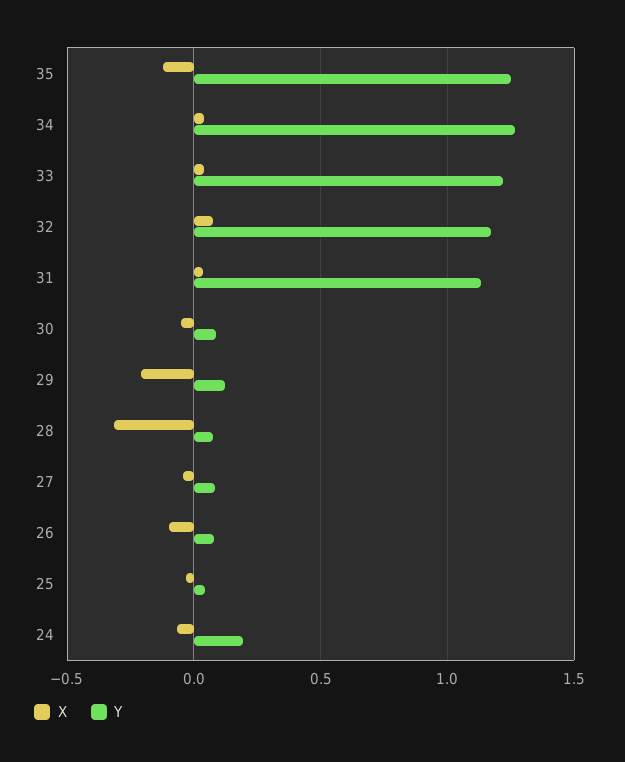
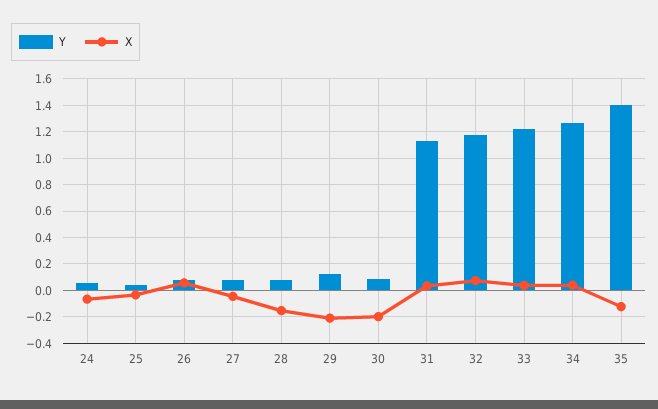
  {
    "X": {
      "35": -0.1,
      "34": 0.05,
      "33": 0.05,
      "32": 0.05,
      "31": 0.05,
-     "30": -0.05,
+     "30": -0.2,
      "29": -0.2,
-     "28": -0.3,
+     "28": -0.15,
      "27": -0.05,
-     "26": -0.1,
+     "26": 0.05,
      "25": -0.05,
      "24": -0.05
    },
    "Y": {
-     "35": 1.25,
+     "35": 1.4,
      "34": 1.25,
      "33": 1.2,
      "32": 1.15,
      "31": 1.15,
      "30": 0.1,
      "29": 0.1,
      "28": 0.1,
      "27": 0.1,
      "26": 0.1,
      "25": 0.05,
-     "24": 0.2
+     "24": 0.05
    }
  }

